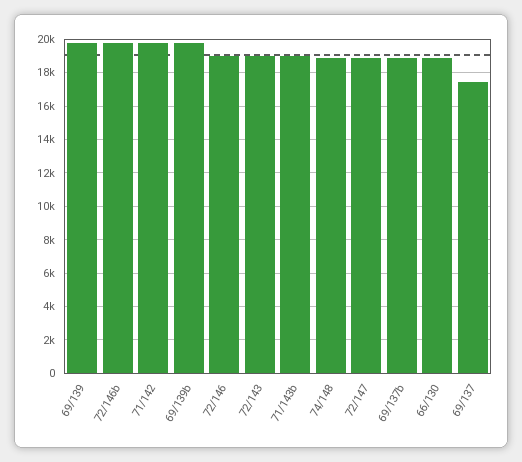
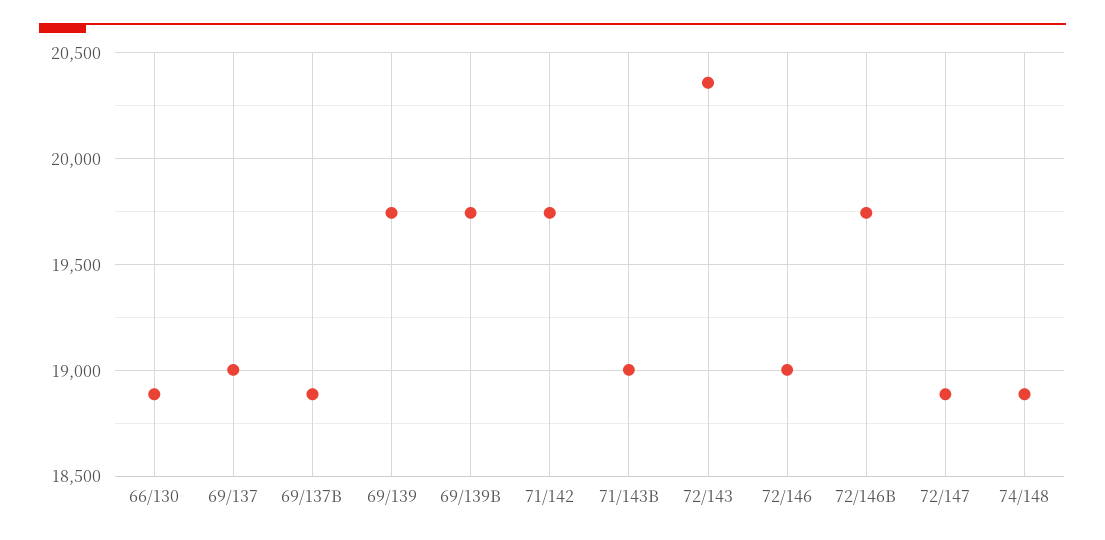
  {
    "69/139": 19750,
    "72/146b": 19750,
    "71/142": 19750,
    "69/139b": 19750,
    "72/146": 19000,
-   "72/143": 19000,
+   "72/143": 20350,
    "71/143b": 19000,
    "74/148": 18900,
    "72/147": 18900,
    "69/137b": 18900,
    "66/130": 18900,
-   "69/137": 17500
+   "69/137": 19000
  }

